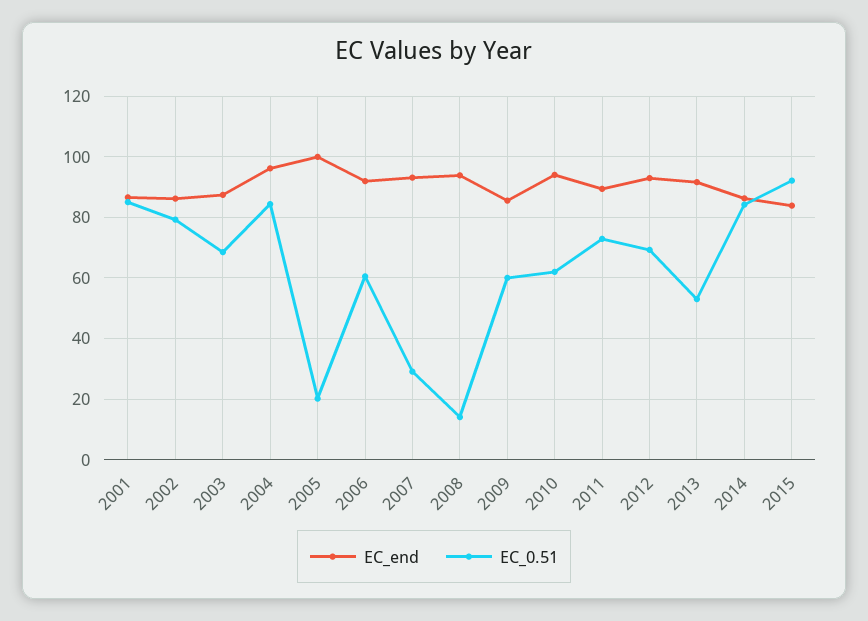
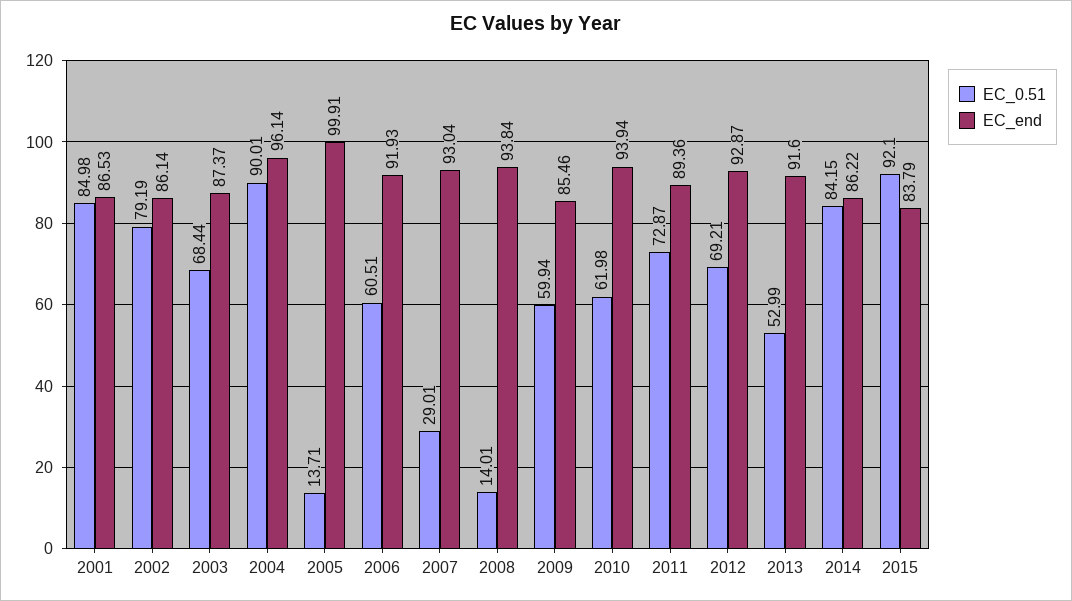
  {
    "EC_end": {
      "2001": 86.53,
      "2002": 86.14,
      "2003": 87.37,
      "2004": 96.14,
      "2005": 99.91,
      "2006": 91.93,
      "2007": 93.04,
      "2008": 93.84,
      "2009": 85.46,
      "2010": 93.94,
      "2011": 89.36,
      "2012": 92.87,
      "2013": 91.6,
      "2014": 86.22,
      "2015": 83.79
    },
    "EC_0.51": {
      "2001": 84.98,
      "2002": 79.19,
      "2003": 68.44,
-     "2004": 84,
+     "2004": 90.01,
-     "2005": 20,
+     "2005": 13.71,
      "2006": 60.51,
      "2007": 29.01,
      "2008": 14.01,
      "2009": 59.94,
      "2010": 61.98,
      "2011": 72.87,
      "2012": 69.21,
      "2013": 52.99,
      "2014": 84.15,
      "2015": 92.1
    }
  }

